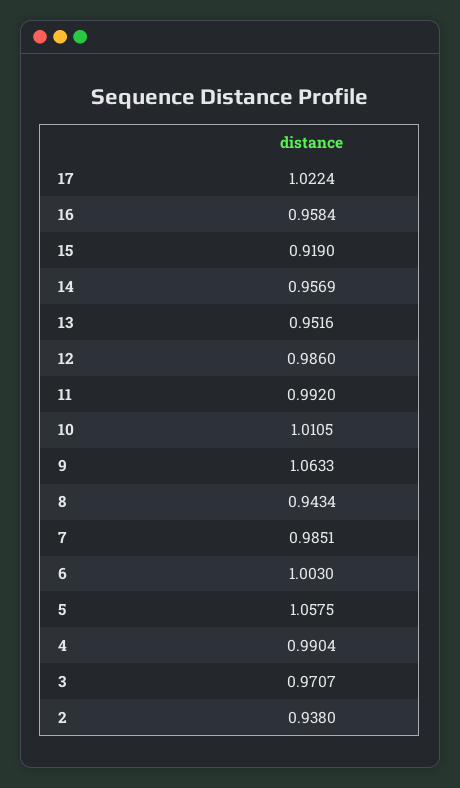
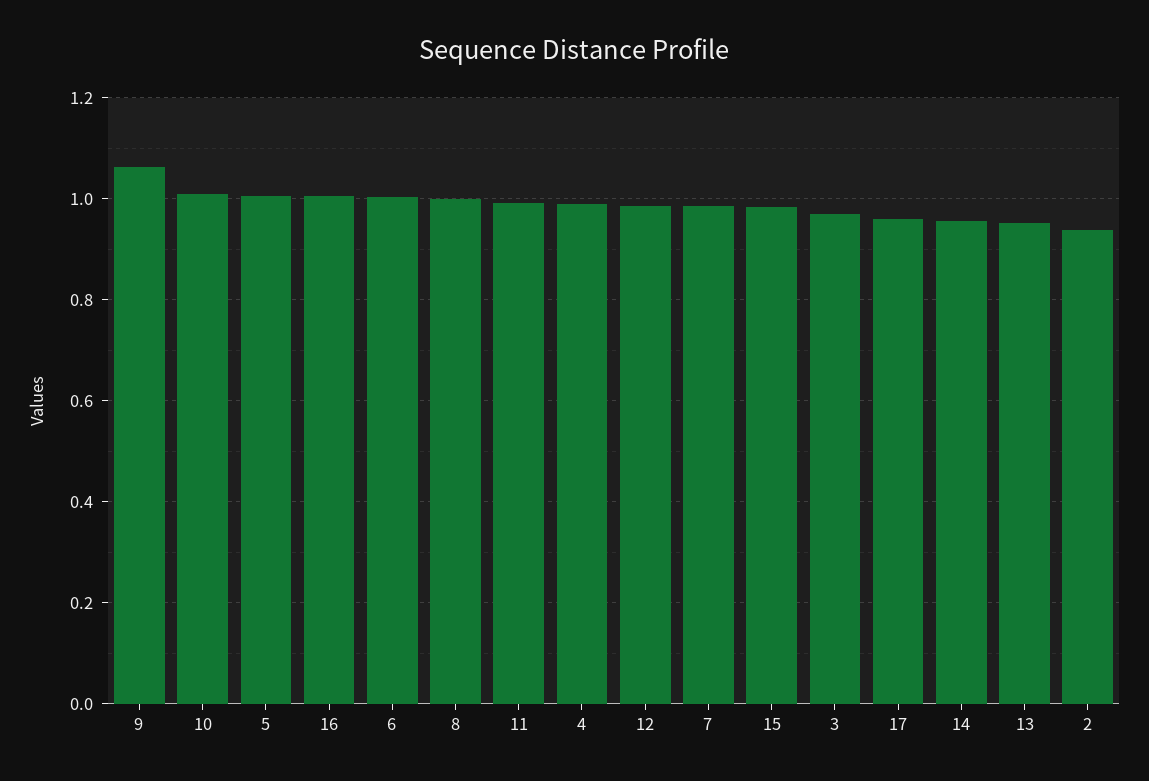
  {
-   "17": 1.0224,
+   "17": 0.96,
-   "16": 0.9584,
+   "16": 1,
-   "15": 0.919,
+   "15": 0.98,
    "14": 0.9569,
    "13": 0.9516,
    "12": 0.986,
    "11": 0.992,
    "10": 1.0105,
    "9": 1.0633,
-   "8": 0.9434,
+   "8": 1,
    "7": 0.9851,
    "6": 1.003,
-   "5": 1.0575,
+   "5": 1,
    "4": 0.9904,
    "3": 0.9707,
    "2": 0.938
  }

